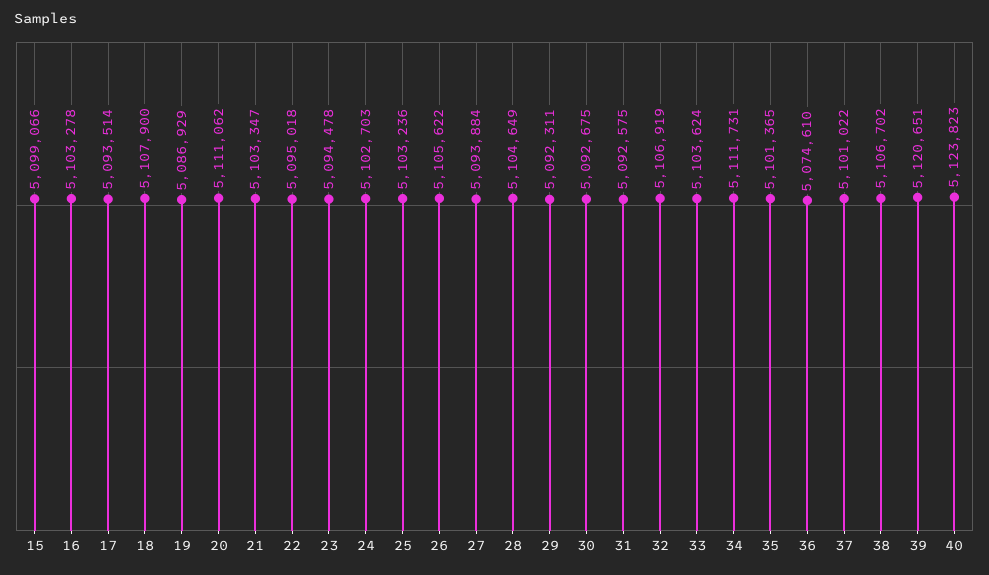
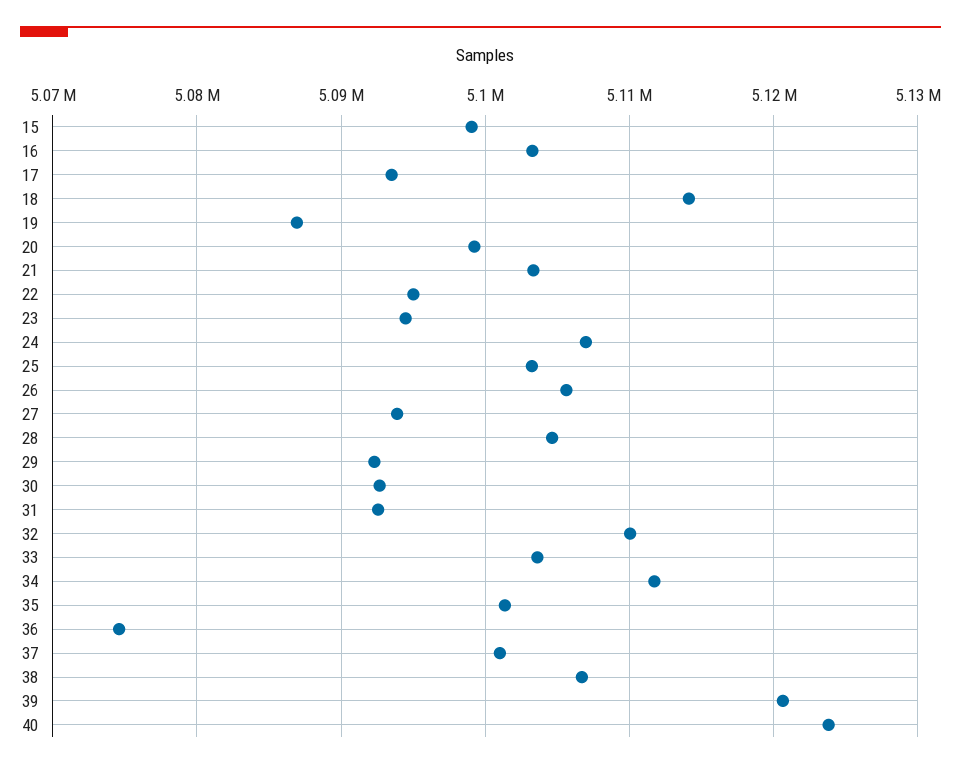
  {
    "15": 5099066,
    "16": 5103278,
    "17": 5093514,
-   "18": 5107900,
+   "18": 5114000,
    "19": 5086929,
-   "20": 5111062,
+   "20": 5099000,
    "21": 5103347,
    "22": 5095018,
    "23": 5094478,
-   "24": 5102703,
+   "24": 5107000,
    "25": 5103236,
    "26": 5105622,
    "27": 5093884,
    "28": 5104649,
    "29": 5092311,
    "30": 5092675,
    "31": 5092575,
-   "32": 5106919,
+   "32": 5110000,
    "33": 5103624,
    "34": 5111731,
    "35": 5101365,
    "36": 5074610,
    "37": 5101022,
    "38": 5106702,
    "39": 5120651,
    "40": 5123823
  }

